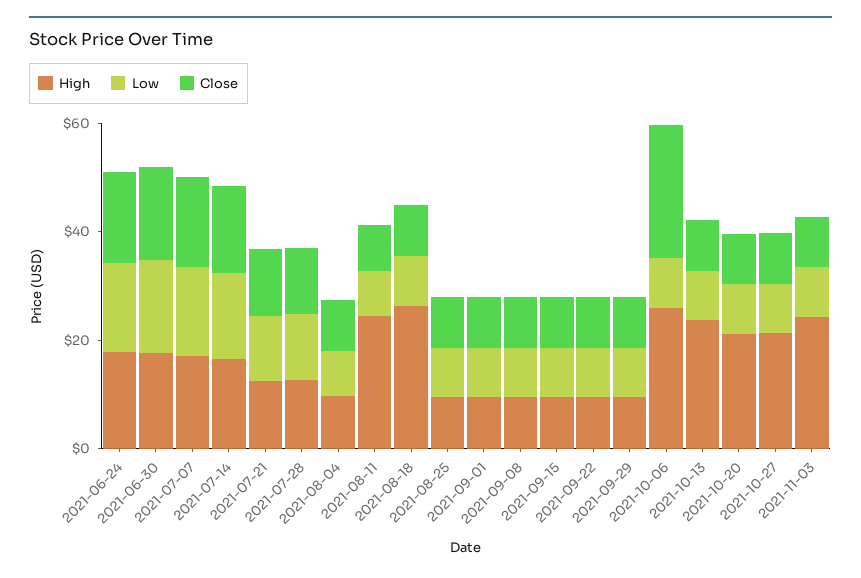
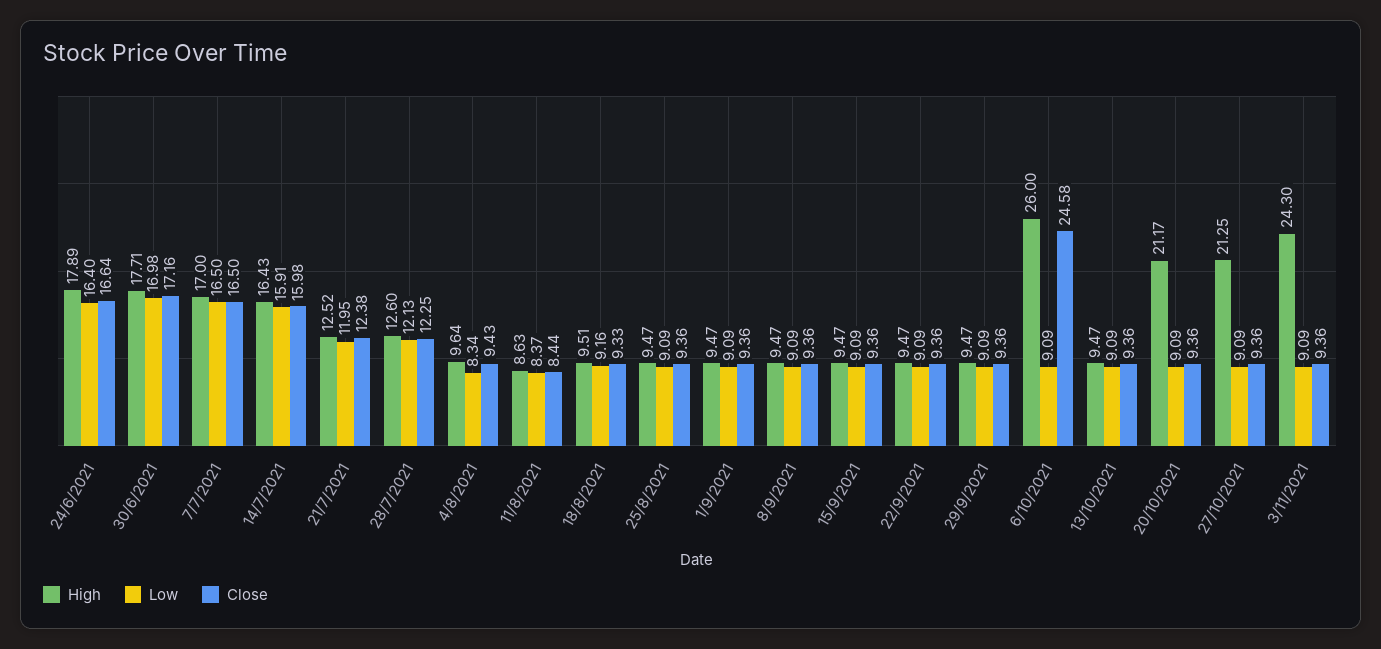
  {
    "High": {
      "2021-06-24": 17.89,
      "2021-06-30": 17.71,
      "2021-07-07": 17,
      "2021-07-14": 16.43,
      "2021-07-21": 12.52,
      "2021-07-28": 12.6,
      "2021-08-04": 9.64,
-     "2021-08-11": 25,
+     "2021-08-11": 8.63,
-     "2021-08-18": 25,
+     "2021-08-18": 9.51,
      "2021-08-25": 9.47,
      "2021-09-01": 9.47,
      "2021-09-08": 9.47,
      "2021-09-15": 9.47,
      "2021-09-22": 9.47,
      "2021-09-29": 9.47,
      "2021-10-06": 26,
-     "2021-10-13": 25,
+     "2021-10-13": 9.47,
      "2021-10-20": 21.17,
      "2021-10-27": 21.25,
      "2021-11-03": 24.3
    },
    "Low": {
      "2021-06-24": 16.4,
      "2021-06-30": 16.98,
      "2021-07-07": 16.5,
      "2021-07-14": 15.91,
      "2021-07-21": 11.95,
      "2021-07-28": 12.13,
      "2021-08-04": 8.34,
      "2021-08-11": 8.37,
      "2021-08-18": 9.16,
      "2021-08-25": 9.09,
      "2021-09-01": 9.09,
      "2021-09-08": 9.09,
      "2021-09-15": 9.09,
      "2021-09-22": 9.09,
      "2021-09-29": 9.09,
      "2021-10-06": 9.09,
      "2021-10-13": 9.09,
      "2021-10-20": 9.09,
      "2021-10-27": 9.09,
      "2021-11-03": 9.09
    },
    "Close": {
      "2021-06-24": 16.64,
      "2021-06-30": 17.16,
      "2021-07-07": 16.5,
      "2021-07-14": 15.98,
      "2021-07-21": 12.38,
      "2021-07-28": 12.25,
      "2021-08-04": 9.43,
      "2021-08-11": 8.44,
      "2021-08-18": 9.33,
      "2021-08-25": 9.36,
      "2021-09-01": 9.36,
      "2021-09-08": 9.36,
      "2021-09-15": 9.36,
      "2021-09-22": 9.36,
      "2021-09-29": 9.36,
      "2021-10-06": 24.58,
      "2021-10-13": 9.36,
      "2021-10-20": 9.36,
      "2021-10-27": 9.36,
      "2021-11-03": 9.36
    }
  }

